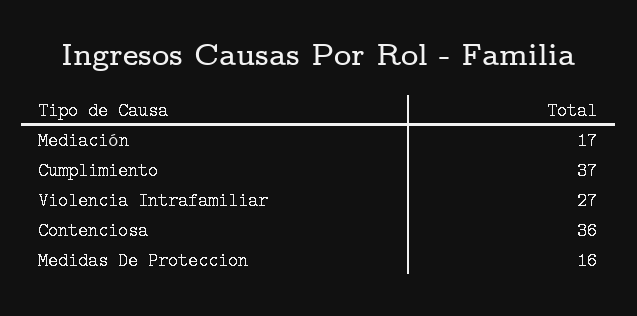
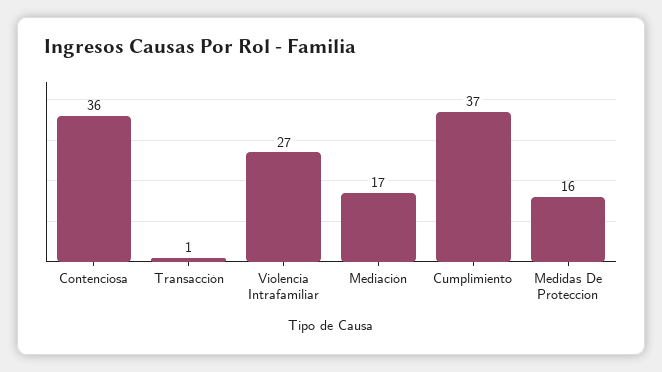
  {
    "Mediación": 17,
    "Cumplimiento": 37,
    "Violencia Intrafamiliar": 27,
    "Contenciosa": 36,
-   "Medidas De Proteccion": 16
+   "Medidas De Proteccion": 16,
+   "Transacción": 1
  }

